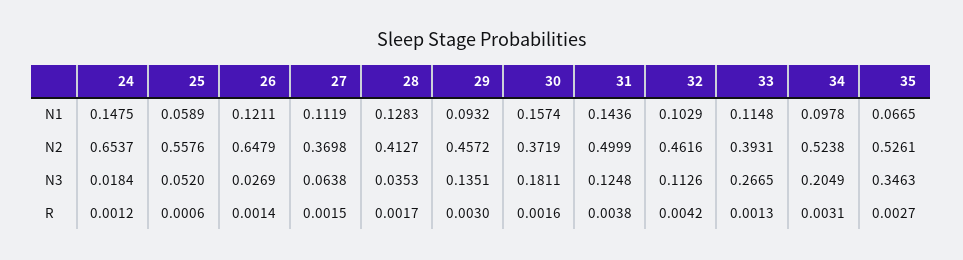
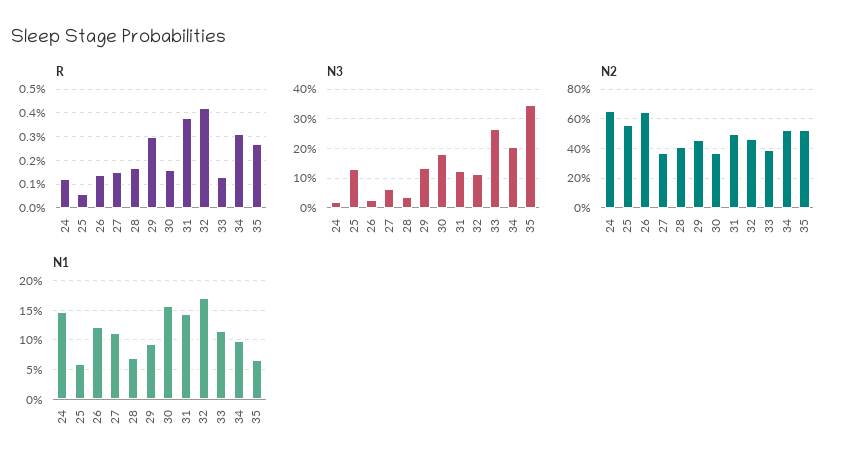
  {
    "N1": {
      "24": 0.1475,
      "25": 0.0589,
      "26": 0.1211,
      "27": 0.1119,
-     "28": 0.1283,
+     "28": 0.075,
      "29": 0.0932,
      "30": 0.1574,
      "31": 0.1436,
-     "32": 0.1029,
+     "32": 0.175,
      "33": 0.1148,
      "34": 0.0978,
      "35": 0.0665
    },
    "N2": {
      "24": 0.6537,
      "25": 0.5576,
      "26": 0.6479,
      "27": 0.3698,
      "28": 0.4127,
      "29": 0.4572,
      "30": 0.3719,
      "31": 0.4999,
      "32": 0.4616,
      "33": 0.3931,
      "34": 0.5238,
      "35": 0.5261
    },
    "N3": {
      "24": 0.0184,
-     "25": 0.052,
+     "25": 0.125,
      "26": 0.0269,
      "27": 0.0638,
      "28": 0.0353,
      "29": 0.1351,
      "30": 0.1811,
      "31": 0.1248,
      "32": 0.1126,
      "33": 0.2665,
      "34": 0.2049,
      "35": 0.3463
    },
    "R": {
      "24": 0.0012,
      "25": 0.0006,
      "26": 0.0014,
      "27": 0.0015,
      "28": 0.0017,
      "29": 0.003,
      "30": 0.0016,
      "31": 0.0038,
      "32": 0.0042,
      "33": 0.0013,
      "34": 0.0031,
      "35": 0.0027
    }
  }

